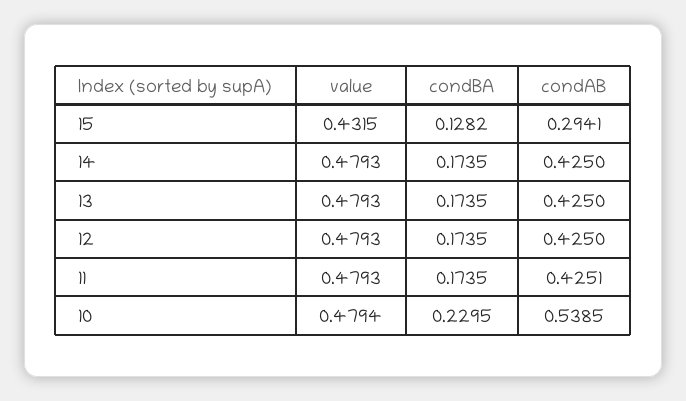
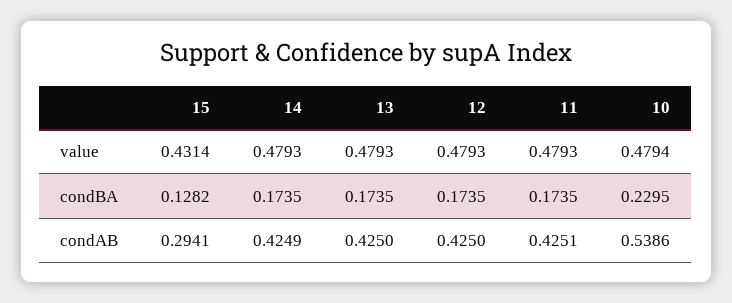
  {
    "value": {
-     "15": 0.4315,
+     "15": 0.4314,
      "14": 0.4793,
      "13": 0.4793,
      "12": 0.4793,
      "11": 0.4793,
      "10": 0.4794
    },
    "condBA": {
      "15": 0.1282,
      "14": 0.1735,
      "13": 0.1735,
      "12": 0.1735,
      "11": 0.1735,
      "10": 0.2295
    },
    "condAB": {
      "15": 0.2941,
-     "14": 0.425,
+     "14": 0.4249,
      "13": 0.425,
      "12": 0.425,
      "11": 0.4251,
-     "10": 0.5385
+     "10": 0.5386
    }
  }

